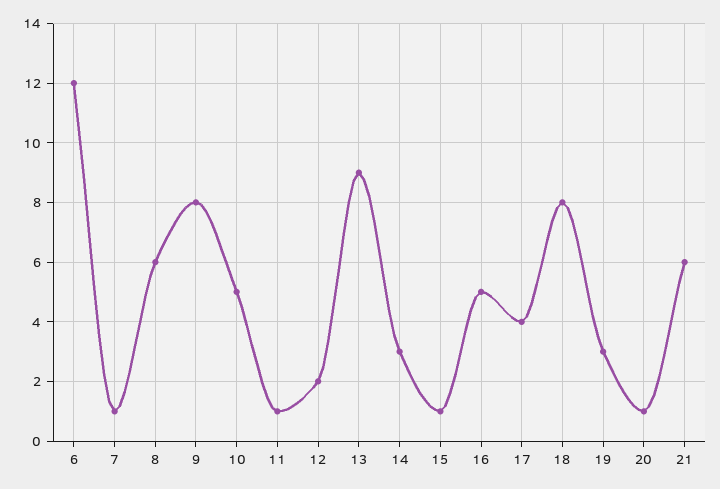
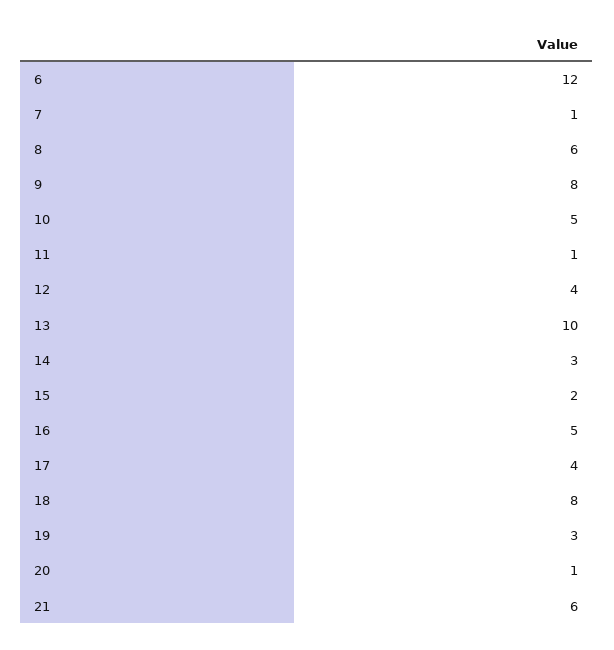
  {
    "6": 12,
    "7": 1,
    "8": 6,
    "9": 8,
    "10": 5,
    "11": 1,
-   "12": 2,
+   "12": 4,
-   "13": 9,
+   "13": 10,
    "14": 3,
-   "15": 1,
+   "15": 2,
    "16": 5,
    "17": 4,
    "18": 8,
    "19": 3,
    "20": 1,
    "21": 6
  }

